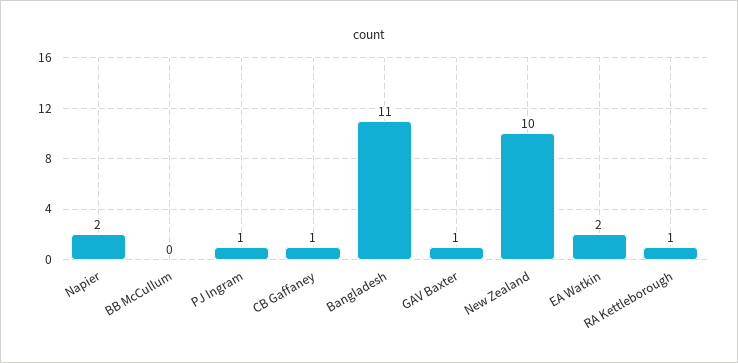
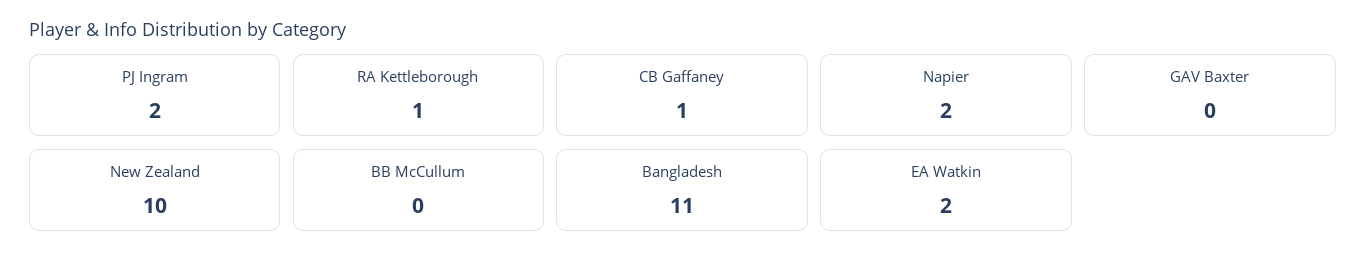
  {
    "Napier": 2,
    "BB McCullum": 0,
-   "PJ Ingram": 1,
+   "PJ Ingram": 2,
    "CB Gaffaney": 1,
    "Bangladesh": 11,
-   "GAV Baxter": 1,
+   "GAV Baxter": 0,
    "New Zealand": 10,
    "EA Watkin": 2,
    "RA Kettleborough": 1
  }

